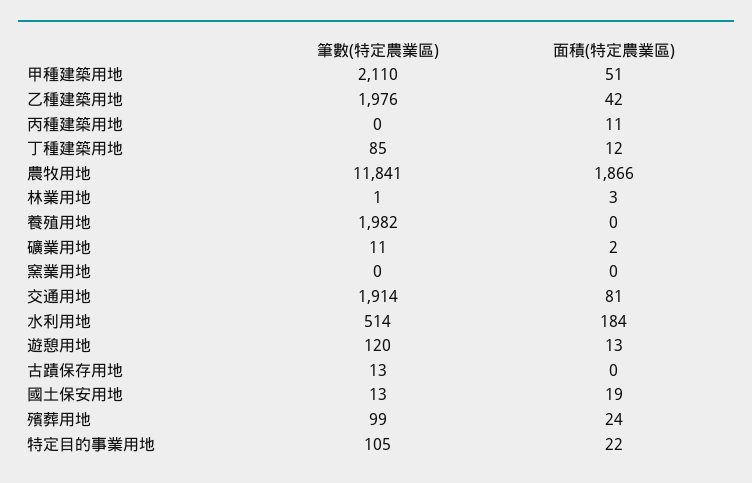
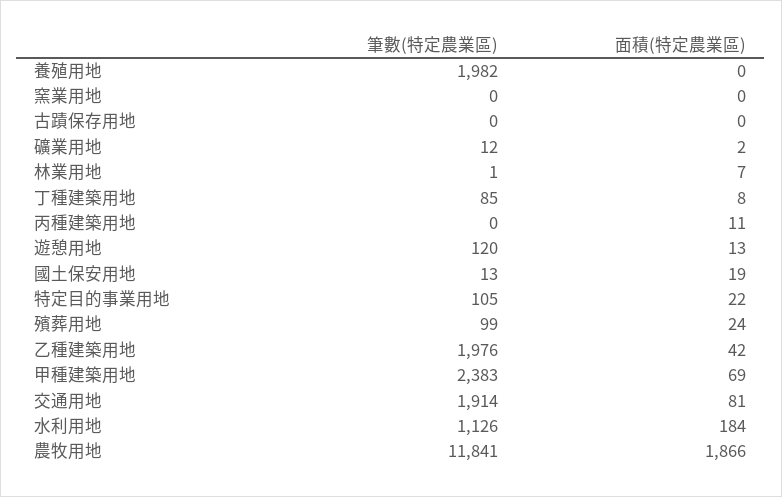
  {
    "筆數(特定農業區)": {
-     "甲種建築用地": 2110,
+     "甲種建築用地": 2383,
      "乙種建築用地": 1976,
      "丙種建築用地": 0,
      "丁種建築用地": 85,
      "農牧用地": 11841,
      "林業用地": 1,
      "養殖用地": 1982,
-     "礦業用地": 11,
+     "礦業用地": 12,
      "窯業用地": 0,
      "交通用地": 1914,
-     "水利用地": 514,
+     "水利用地": 1126,
      "遊憩用地": 120,
-     "古蹟保存用地": 13,
+     "古蹟保存用地": 0,
      "國土保安用地": 13,
      "殯葬用地": 99,
      "特定目的事業用地": 105
    },
    "面積(特定農業區)": {
-     "甲種建築用地": 51,
+     "甲種建築用地": 69,
      "乙種建築用地": 42,
      "丙種建築用地": 11,
-     "丁種建築用地": 12,
+     "丁種建築用地": 8,
      "農牧用地": 1866,
-     "林業用地": 3,
+     "林業用地": 7,
      "養殖用地": 0,
      "礦業用地": 2,
      "窯業用地": 0,
      "交通用地": 81,
      "水利用地": 184,
      "遊憩用地": 13,
      "古蹟保存用地": 0,
      "國土保安用地": 19,
      "殯葬用地": 24,
      "特定目的事業用地": 22
    }
  }

